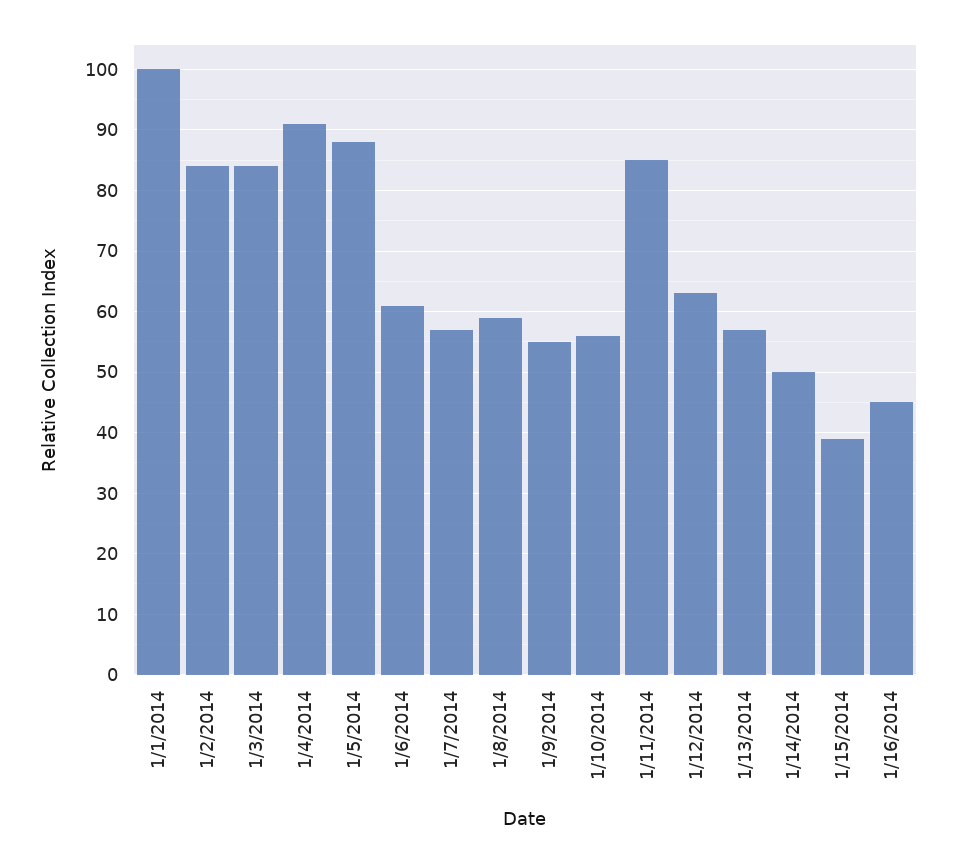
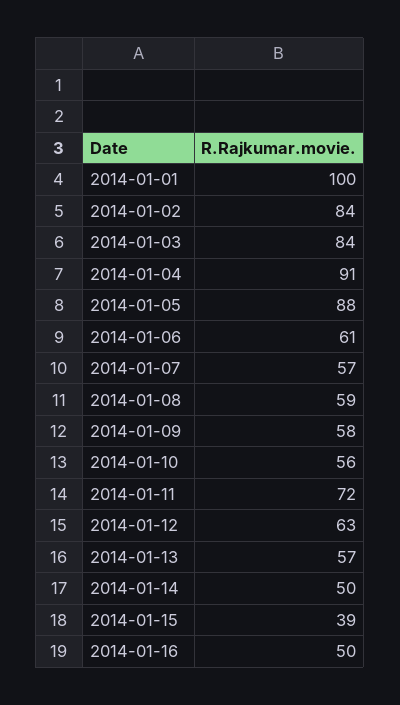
  {
    "1/1/2014": 100,
    "1/2/2014": 84,
    "1/3/2014": 84,
    "1/4/2014": 91,
    "1/5/2014": 88,
    "1/6/2014": 61,
    "1/7/2014": 57,
    "1/8/2014": 59,
-   "1/9/2014": 55,
+   "1/9/2014": 58,
    "1/10/2014": 56,
-   "1/11/2014": 85,
+   "1/11/2014": 72,
    "1/12/2014": 63,
    "1/13/2014": 57,
    "1/14/2014": 50,
    "1/15/2014": 39,
-   "1/16/2014": 45
+   "1/16/2014": 50
  }

